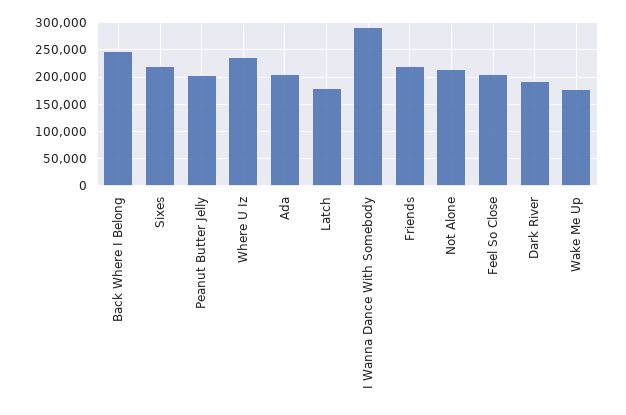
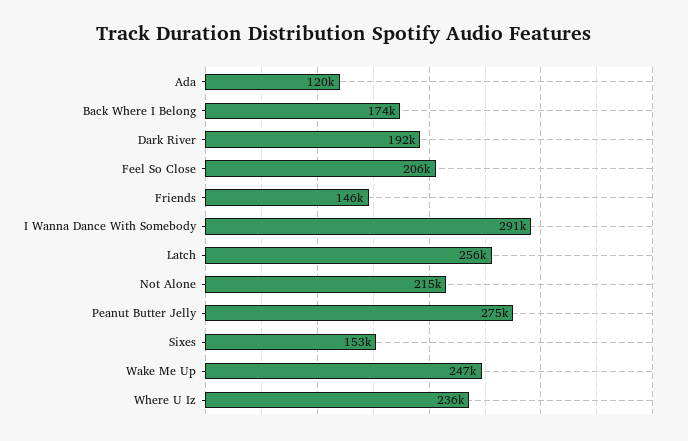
  {
-   "Back Where I Belong": 250000,
+   "Back Where I Belong": 174000,
-   "Sixes": 225000,
+   "Sixes": 153000,
-   "Peanut Butter Jelly": 200000,
+   "Peanut Butter Jelly": 275000,
    "Where U Iz": 236000,
-   "Ada": 200000,
+   "Ada": 120000,
-   "Latch": 175000,
+   "Latch": 256000,
    "I Wanna Dance With Somebody": 291000,
-   "Friends": 225000,
+   "Friends": 146000,
    "Not Alone": 215000,
    "Feel So Close": 206000,
    "Dark River": 192000,
-   "Wake Me Up": 175000
+   "Wake Me Up": 247000
  }

